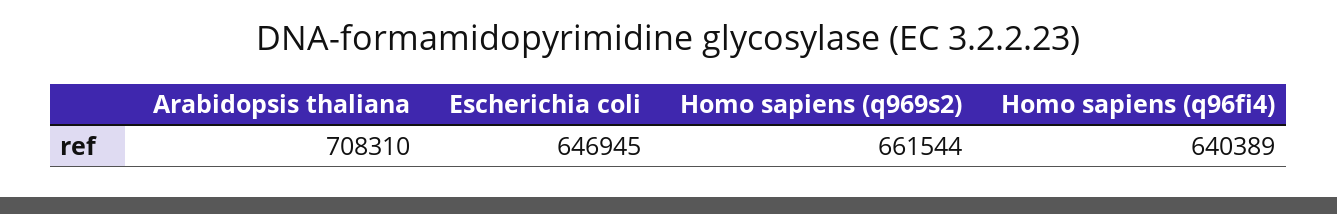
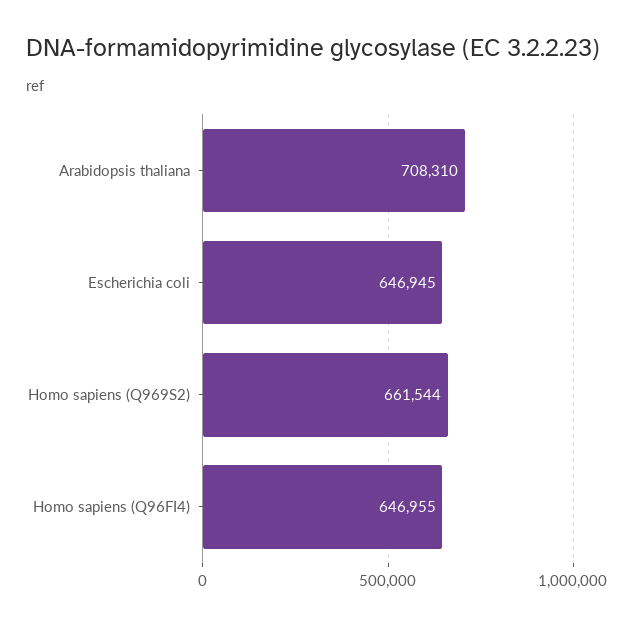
  {
    "Arabidopsis thaliana": 708310,
    "Escherichia coli": 646945,
    "Homo sapiens (q969s2)": 661544,
-   "Homo sapiens (q96fi4)": 640389
+   "Homo sapiens (q96fi4)": 646955
  }

